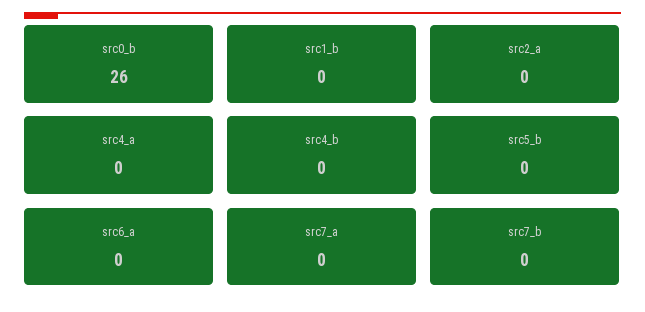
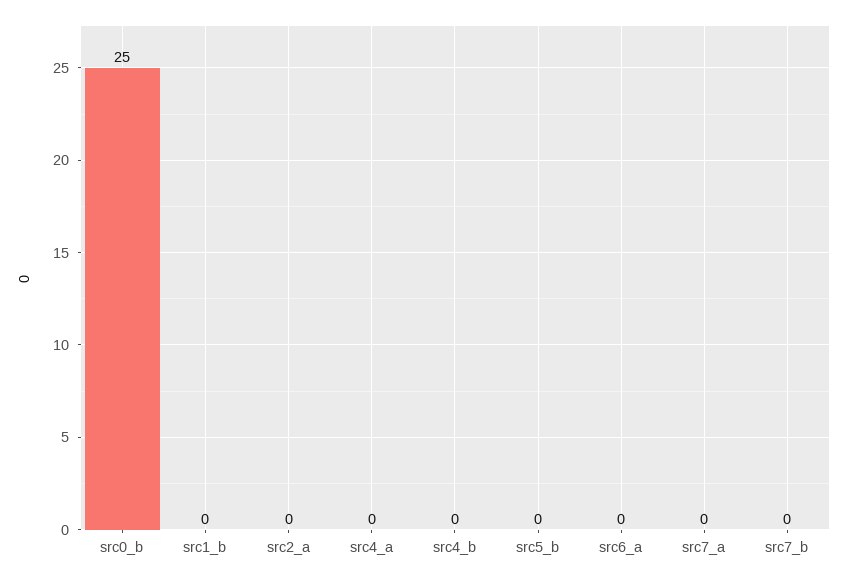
  {
-   "src0_b": 26,
+   "src0_b": 25,
    "src1_b": 0,
    "src2_a": 0,
    "src4_a": 0,
    "src4_b": 0,
    "src5_b": 0,
    "src6_a": 0,
    "src7_a": 0,
    "src7_b": 0
  }

